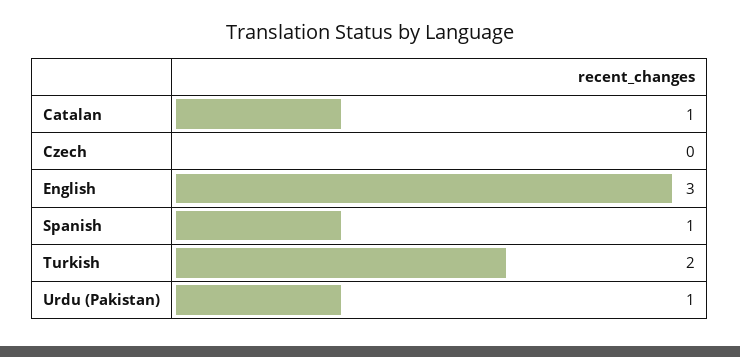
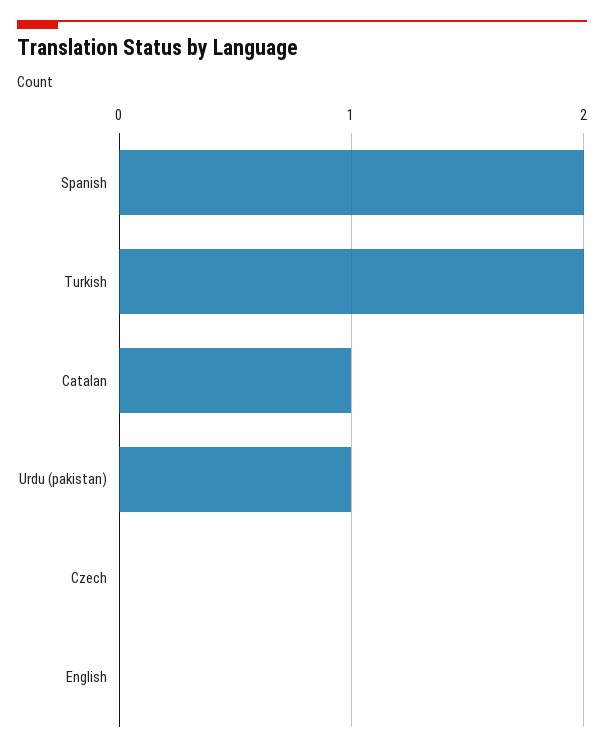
  {
    "Catalan": 1,
    "Czech": 0,
-   "English": 3,
+   "English": 0,
-   "Spanish": 1,
+   "Spanish": 2,
    "Turkish": 2,
    "Urdu (Pakistan)": 1
  }

